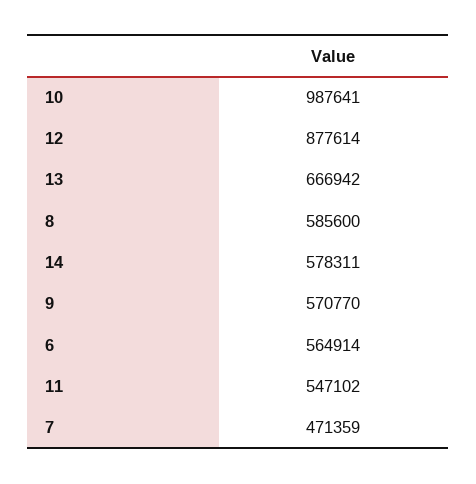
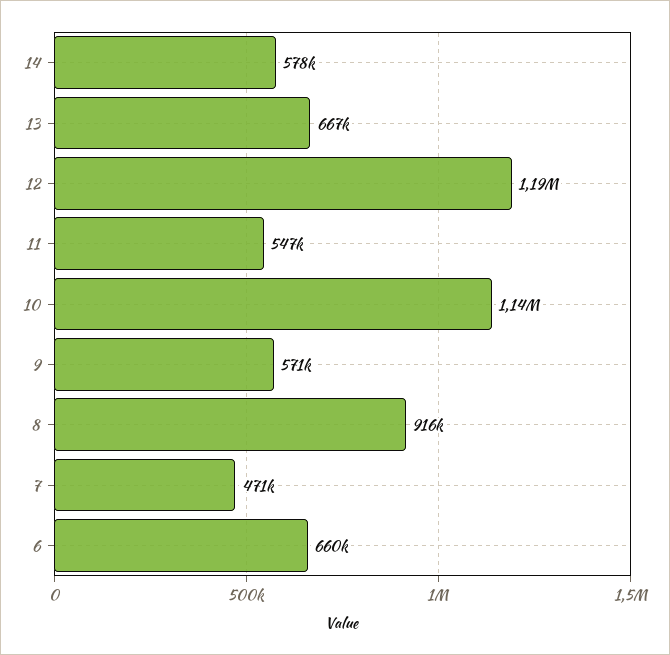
  {
-   "10": 987641,
+   "10": 1140000,
-   "12": 877614,
+   "12": 1190000,
    "13": 666942,
-   "8": 585600,
+   "8": 916000,
    "14": 578311,
    "9": 570770,
-   "6": 564914,
+   "6": 660000,
    "11": 547102,
    "7": 471359
  }

